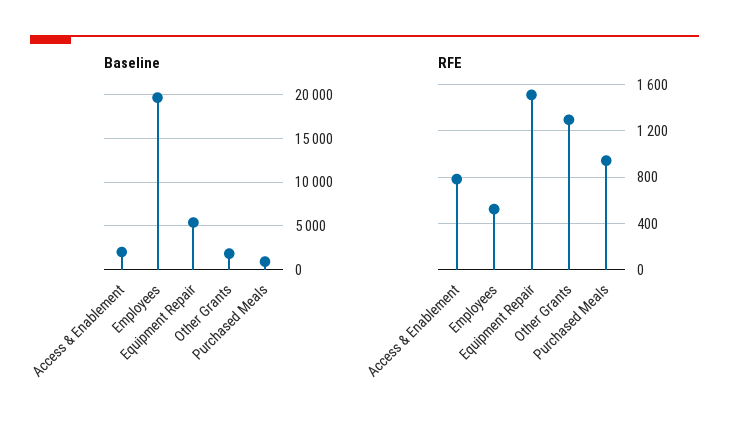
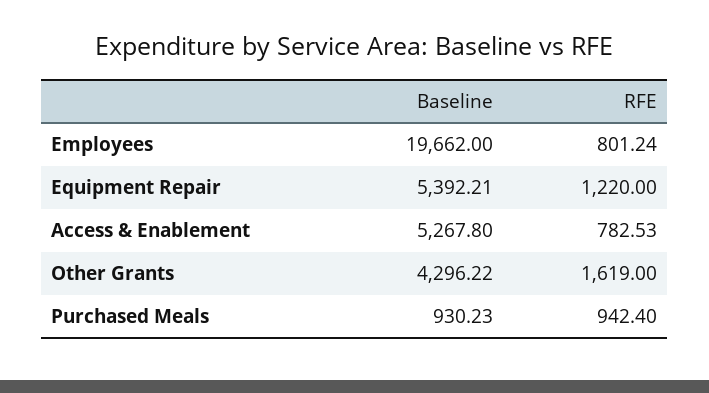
  {
    "Baseline": {
-     "Access & Enablement": 2000,
+     "Access & Enablement": 5267.8,
      "Employees": 19662,
      "Equipment Repair": 5392.21,
-     "Other Grants": 2000,
+     "Other Grants": 4296.22,
      "Purchased Meals": 930.23
    },
    "RFE": {
      "Access & Enablement": 782.53,
-     "Employees": 500,
+     "Employees": 801.24,
-     "Equipment Repair": 1500,
+     "Equipment Repair": 1220,
-     "Other Grants": 1300,
+     "Other Grants": 1619,
      "Purchased Meals": 942.4
    }
  }

